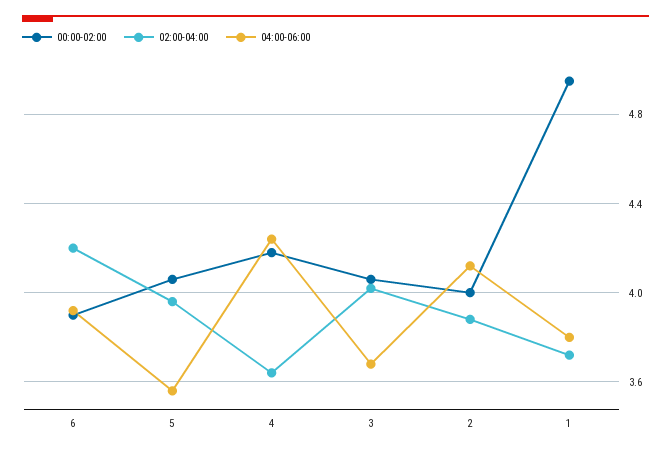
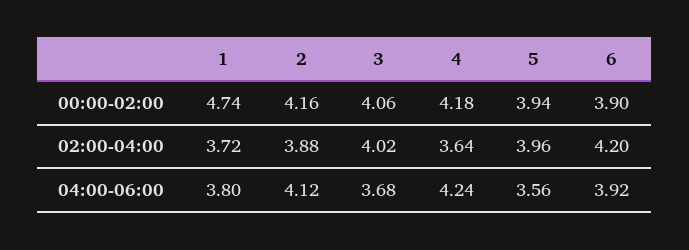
  {
    "00:00-02:00": {
      "6": 3.9,
-     "5": 4.05,
+     "5": 3.94,
      "4": 4.18,
      "3": 4.06,
-     "2": 4,
+     "2": 4.16,
-     "1": 4.95
+     "1": 4.74
    },
    "02:00-04:00": {
      "6": 4.2,
      "5": 3.96,
      "4": 3.64,
      "3": 4.02,
      "2": 3.88,
      "1": 3.72
    },
    "04:00-06:00": {
      "6": 3.92,
      "5": 3.56,
      "4": 4.24,
      "3": 3.68,
      "2": 4.12,
      "1": 3.8
    }
  }

